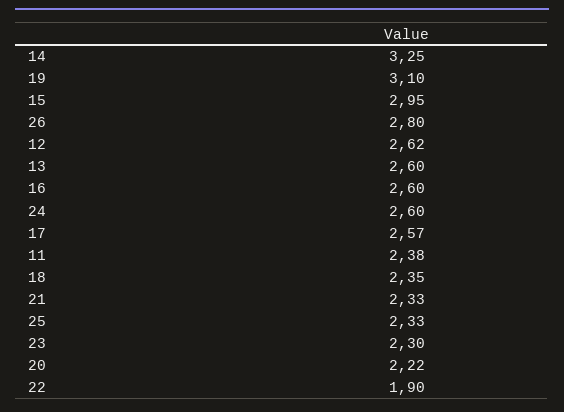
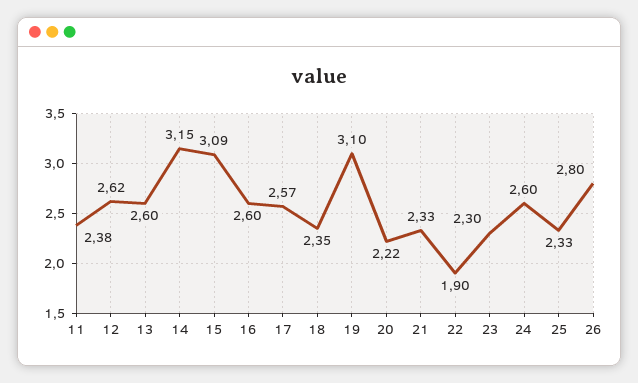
  {
-   "14": 3.25,
+   "14": 3.15,
    "19": 3.1,
-   "15": 2.95,
+   "15": 3.09,
    "26": 2.8,
    "12": 2.62,
    "13": 2.6,
    "16": 2.6,
    "24": 2.6,
    "17": 2.57,
    "11": 2.38,
    "18": 2.35,
    "21": 2.33,
    "25": 2.33,
    "23": 2.3,
    "20": 2.22,
    "22": 1.9
  }

